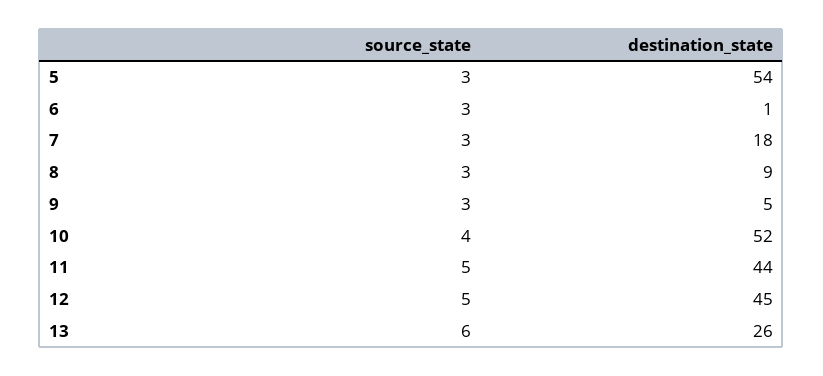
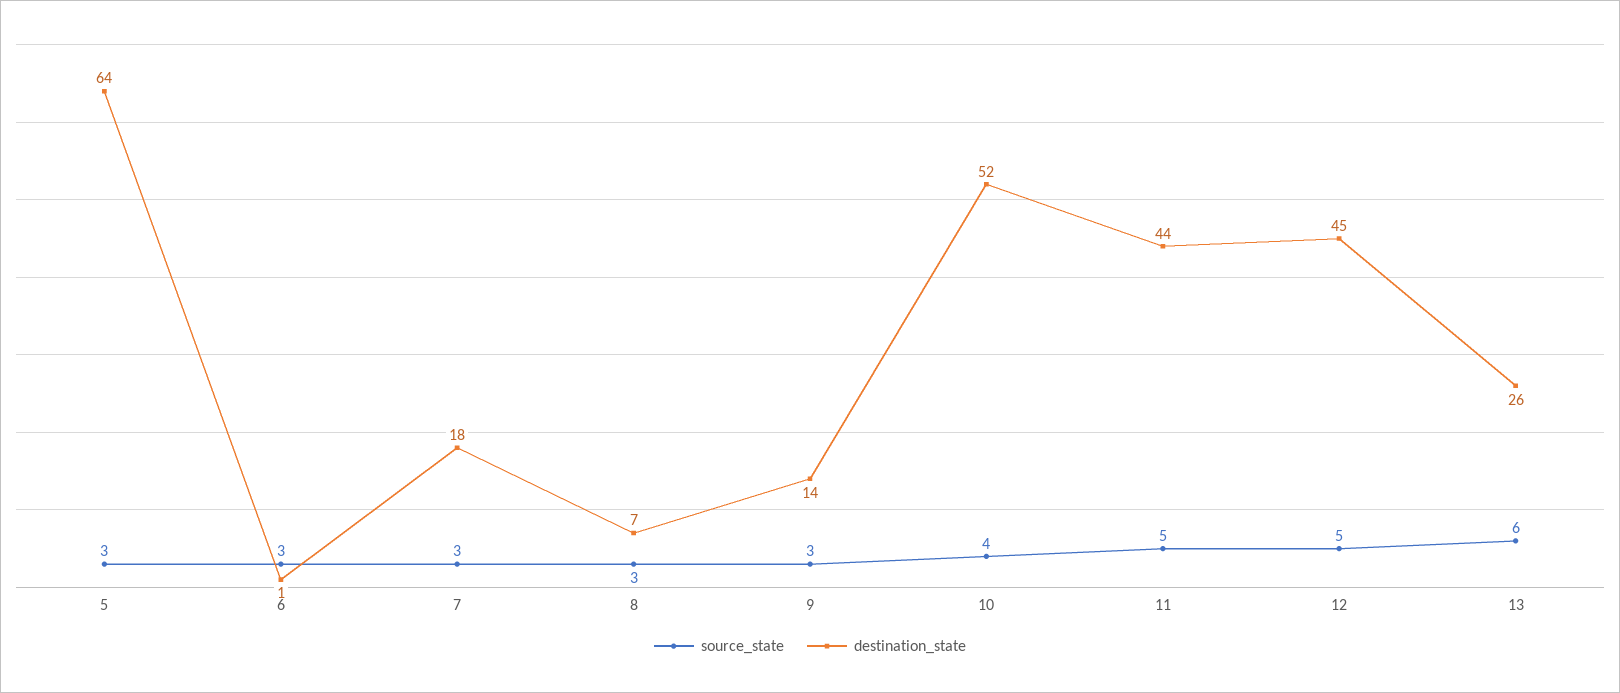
  {
    "source_state": {
      "5": 3,
      "6": 3,
      "7": 3,
      "8": 3,
      "9": 3,
      "10": 4,
      "11": 5,
      "12": 5,
      "13": 6
    },
    "destination_state": {
-     "5": 54,
+     "5": 64,
      "6": 1,
      "7": 18,
-     "8": 9,
+     "8": 7,
-     "9": 5,
+     "9": 14,
      "10": 52,
      "11": 44,
      "12": 45,
      "13": 26
    }
  }

